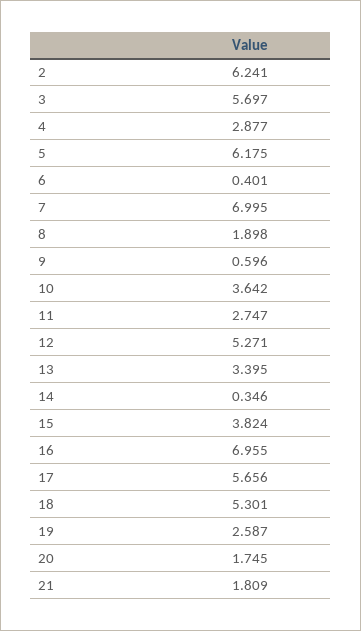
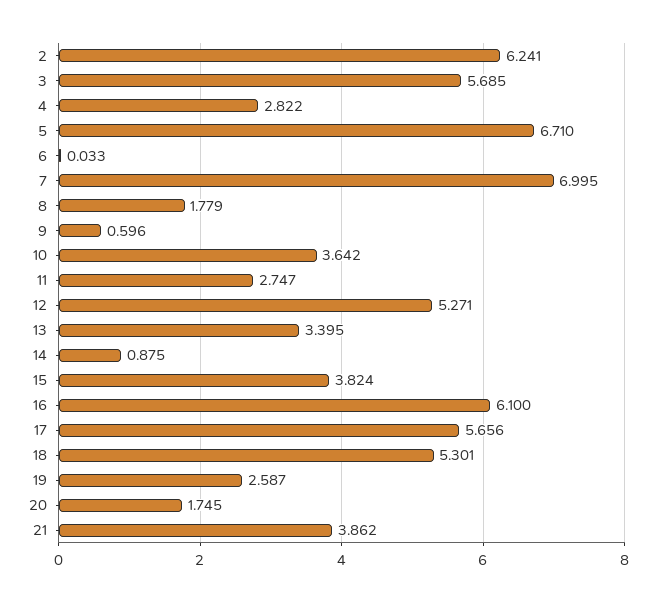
  {
    "2": 6.241,
-   "3": 5.697,
+   "3": 5.685,
-   "4": 2.877,
+   "4": 2.822,
-   "5": 6.175,
+   "5": 6.71,
-   "6": 0.401,
+   "6": 0.033,
    "7": 6.995,
-   "8": 1.898,
+   "8": 1.779,
    "9": 0.596,
    "10": 3.642,
    "11": 2.747,
    "12": 5.271,
    "13": 3.395,
-   "14": 0.346,
+   "14": 0.875,
    "15": 3.824,
-   "16": 6.955,
+   "16": 6.1,
    "17": 5.656,
    "18": 5.301,
    "19": 2.587,
    "20": 1.745,
-   "21": 1.809
+   "21": 3.862
  }

